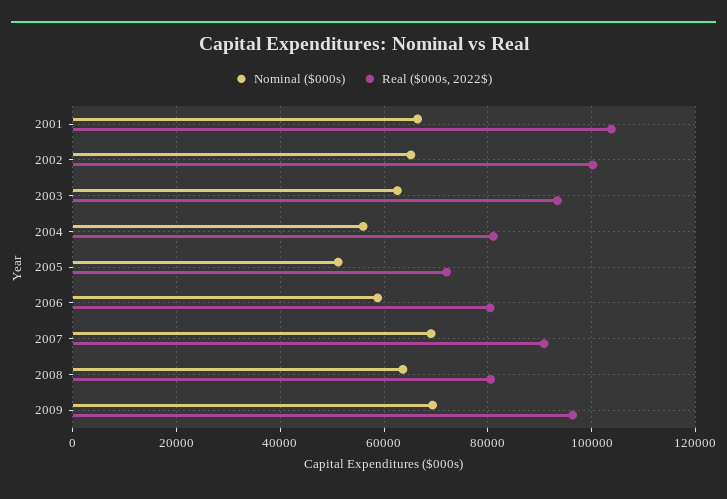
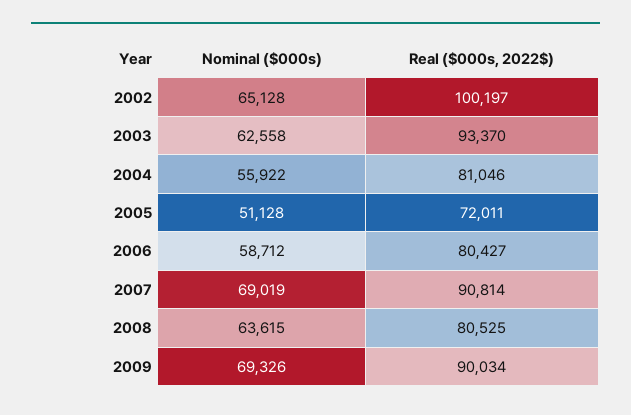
  {
    "Nominal ($000s)": {
-     "2001": 66000,
      "2002": 65128,
      "2003": 62558,
      "2004": 55922,
      "2005": 51128,
      "2006": 58712,
      "2007": 69019,
      "2008": 63615,
      "2009": 69326
    },
    "Real ($000s, 2022$)": {
-     "2001": 104000,
      "2002": 100197,
      "2003": 93370,
      "2004": 81046,
      "2005": 72011,
      "2006": 80427,
      "2007": 90814,
      "2008": 80525,
-     "2009": 96000
+     "2009": 90034
    }
  }

